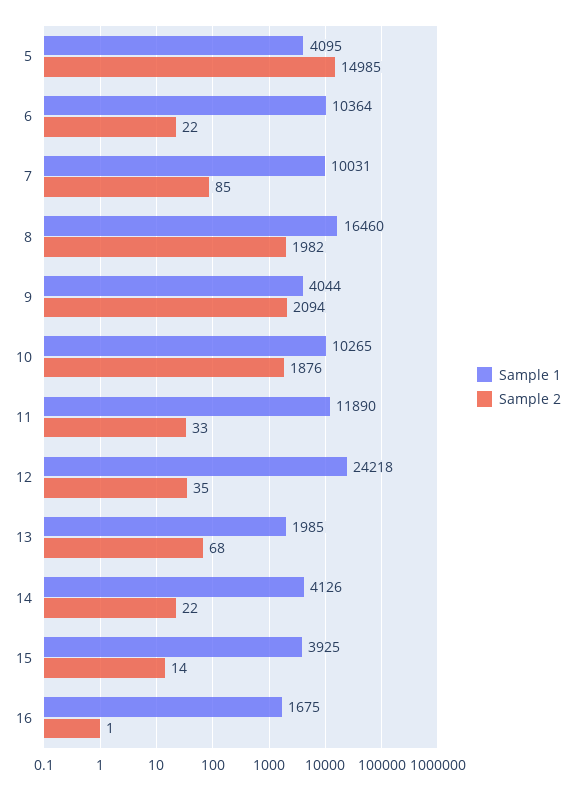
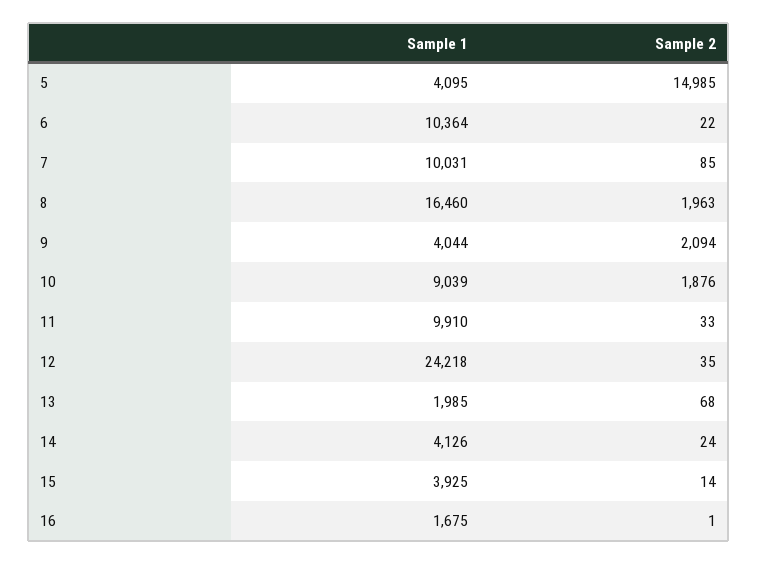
  {
    "Sample 1": {
      "5": 4095,
      "6": 10364,
      "7": 10031,
      "8": 16460,
      "9": 4044,
-     "10": 10265,
+     "10": 9039,
-     "11": 11890,
+     "11": 9910,
      "12": 24218,
      "13": 1985,
      "14": 4126,
      "15": 3925,
      "16": 1675
    },
    "Sample 2": {
      "5": 14985,
      "6": 22,
      "7": 85,
-     "8": 1982,
+     "8": 1963,
      "9": 2094,
      "10": 1876,
      "11": 33,
      "12": 35,
      "13": 68,
-     "14": 22,
+     "14": 24,
      "15": 14,
      "16": 1
    }
  }

